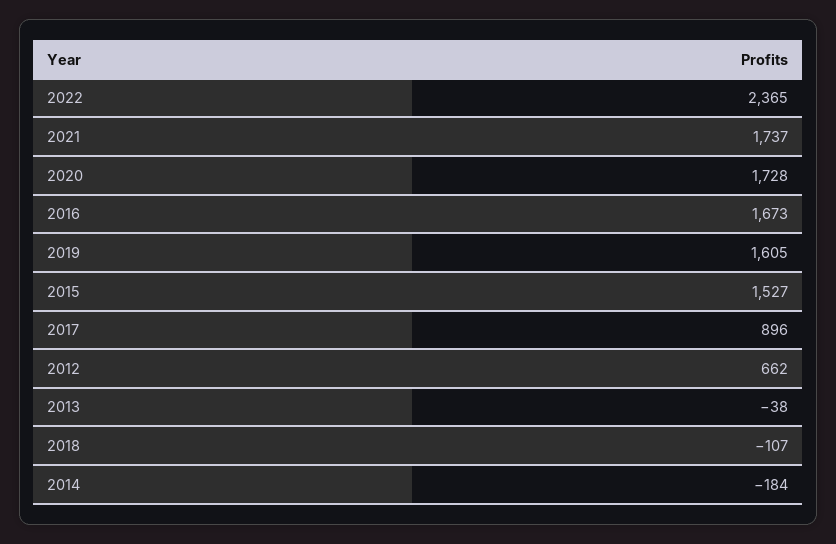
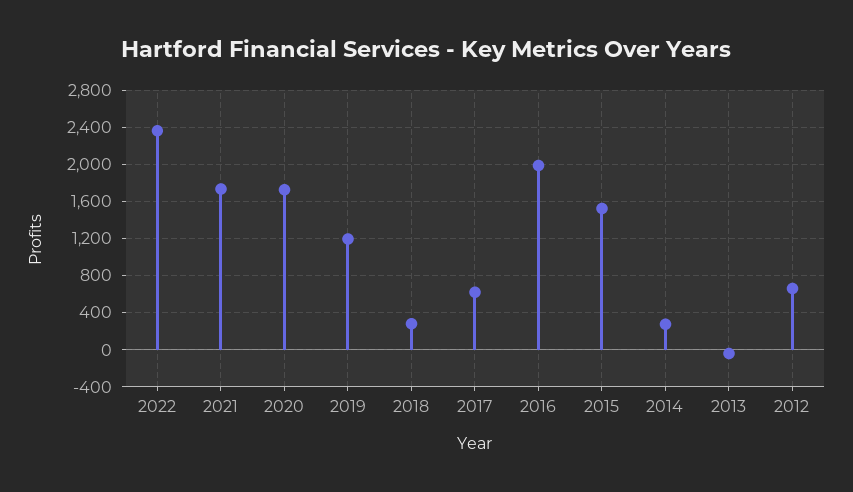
  {
    "2022": 2365,
    "2021": 1737,
    "2020": 1728,
-   "2016": 1673,
+   "2016": 2000,
-   "2019": 1605,
+   "2019": 1200,
    "2015": 1527,
-   "2017": 896,
+   "2017": 600,
    "2012": 662,
    "2013": -38,
-   "2018": -107,
+   "2018": 300,
-   "2014": -184
+   "2014": 300
  }

